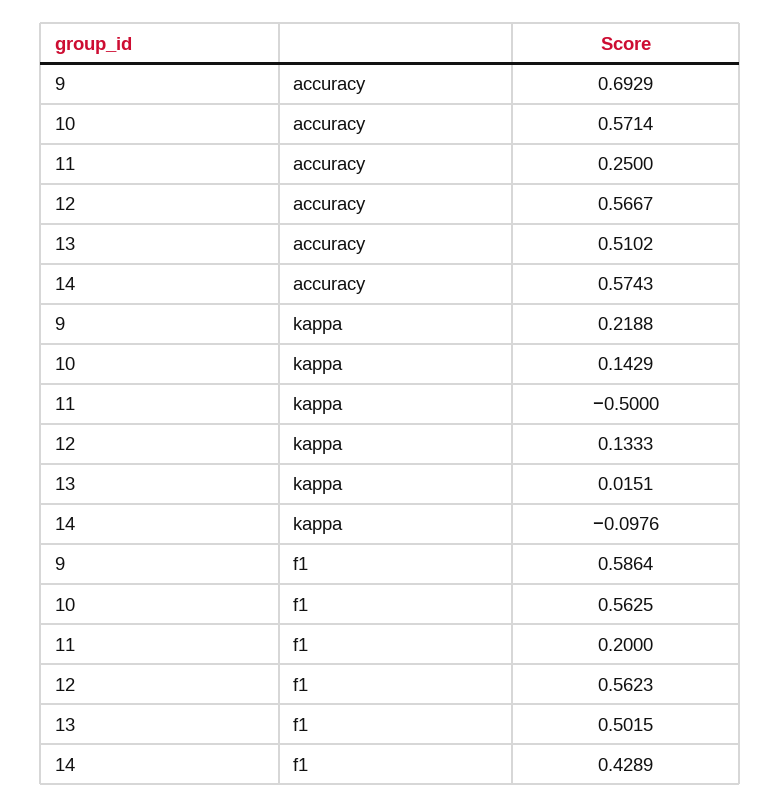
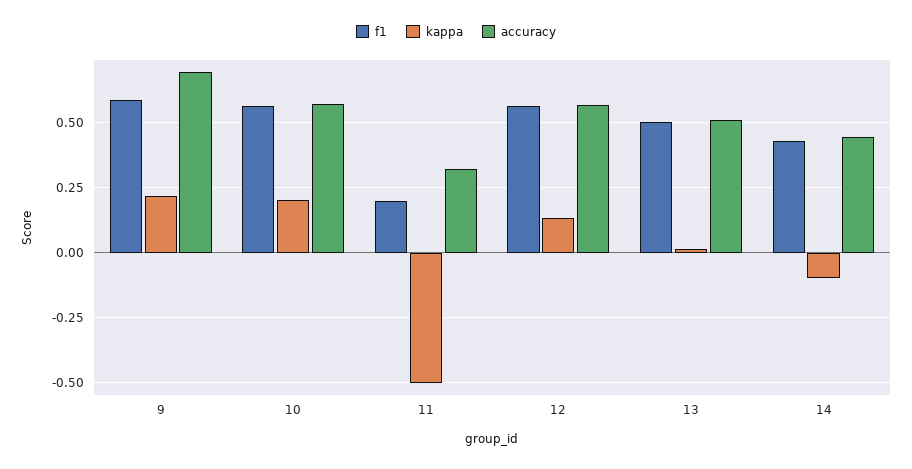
  {
    "accuracy": {
      "9": 0.6929,
      "10": 0.5714,
-     "11": 0.25,
+     "11": 0.325,
      "12": 0.5667,
      "13": 0.5102,
-     "14": 0.5743
+     "14": 0.45
    },
    "kappa": {
      "9": 0.2188,
-     "10": 0.1429,
+     "10": 0.2,
      "11": -0.5,
      "12": 0.1333,
      "13": 0.0151,
      "14": -0.0976
    },
    "f1": {
      "9": 0.5864,
      "10": 0.5625,
      "11": 0.2,
      "12": 0.5623,
      "13": 0.5015,
      "14": 0.4289
    }
  }

